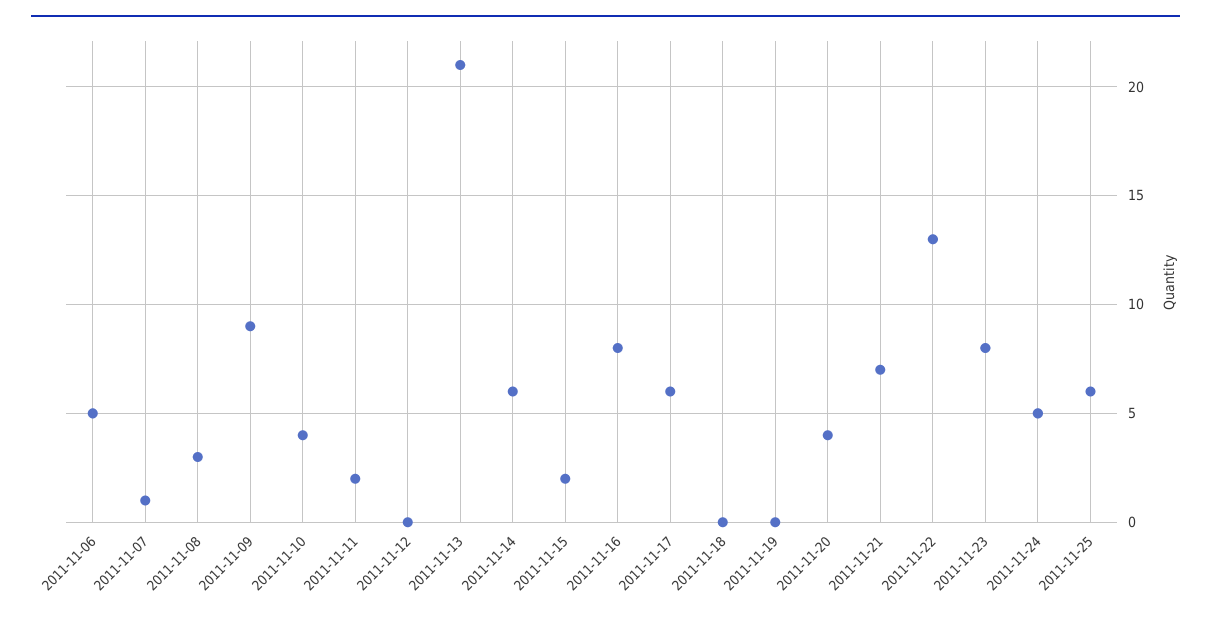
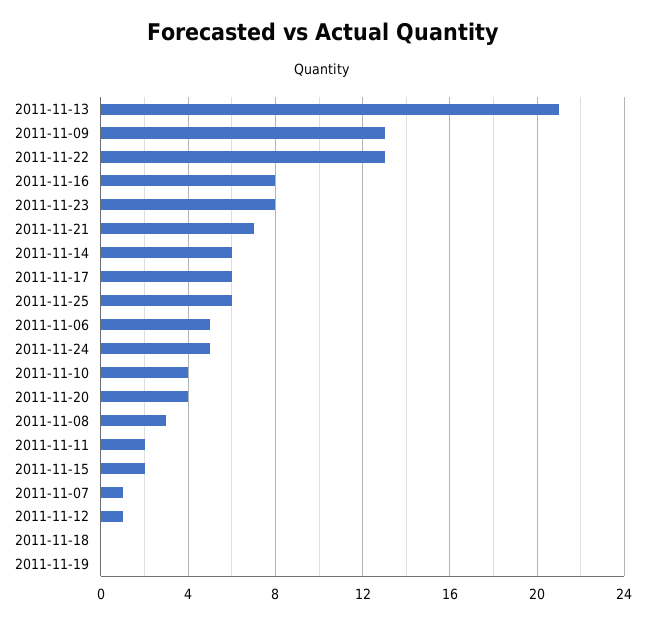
  {
    "2011-11-06": 5,
    "2011-11-07": 1,
    "2011-11-08": 3,
-   "2011-11-09": 9,
+   "2011-11-09": 13,
    "2011-11-10": 4,
    "2011-11-11": 2,
-   "2011-11-12": 0,
+   "2011-11-12": 1,
    "2011-11-13": 21,
    "2011-11-14": 6,
    "2011-11-15": 2,
    "2011-11-16": 8,
    "2011-11-17": 6,
    "2011-11-18": 0,
    "2011-11-19": 0,
    "2011-11-20": 4,
    "2011-11-21": 7,
    "2011-11-22": 13,
    "2011-11-23": 8,
    "2011-11-24": 5,
    "2011-11-25": 6
  }

